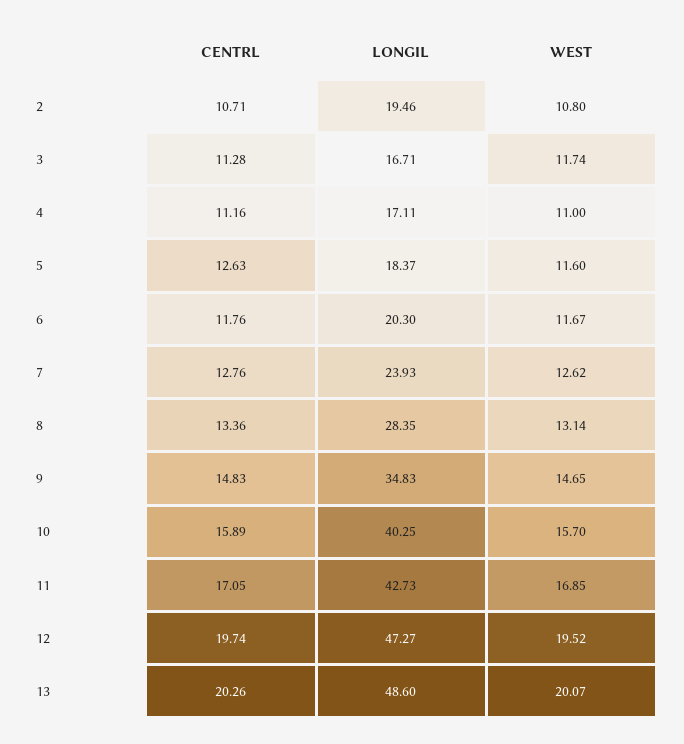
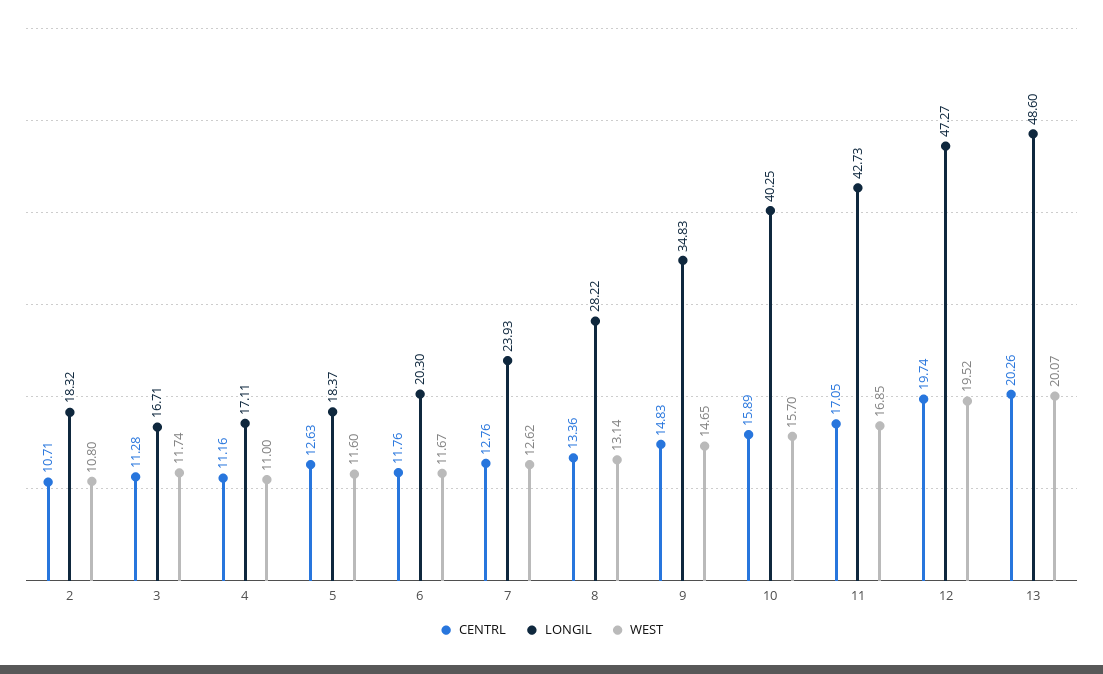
  {
    "CENTRL": {
      "2": 10.71,
      "3": 11.28,
      "4": 11.16,
      "5": 12.63,
      "6": 11.76,
      "7": 12.76,
      "8": 13.36,
      "9": 14.83,
      "10": 15.89,
      "11": 17.05,
      "12": 19.74,
      "13": 20.26
    },
    "LONGIL": {
-     "2": 19.46,
+     "2": 18.32,
      "3": 16.71,
      "4": 17.11,
      "5": 18.37,
      "6": 20.3,
      "7": 23.93,
-     "8": 28.35,
+     "8": 28.22,
      "9": 34.83,
      "10": 40.25,
      "11": 42.73,
      "12": 47.27,
      "13": 48.6
    },
    "WEST": {
      "2": 10.8,
      "3": 11.74,
      "4": 11,
      "5": 11.6,
      "6": 11.67,
      "7": 12.62,
      "8": 13.14,
      "9": 14.65,
      "10": 15.7,
      "11": 16.85,
      "12": 19.52,
      "13": 20.07
    }
  }

